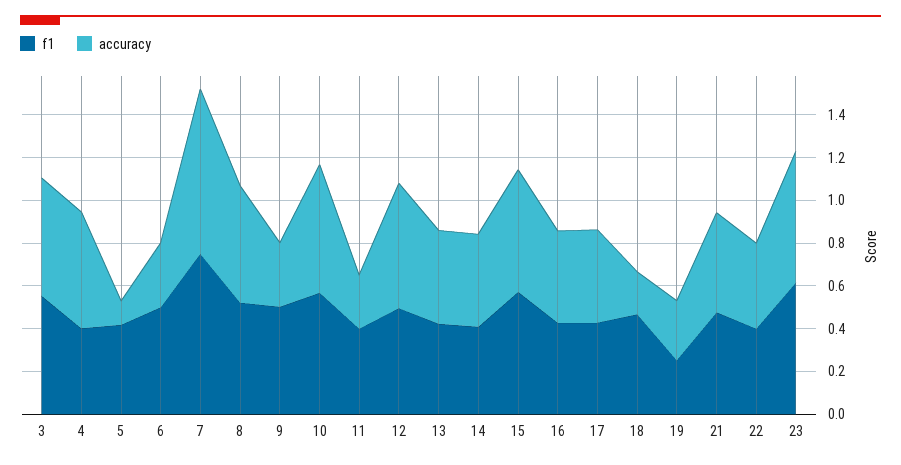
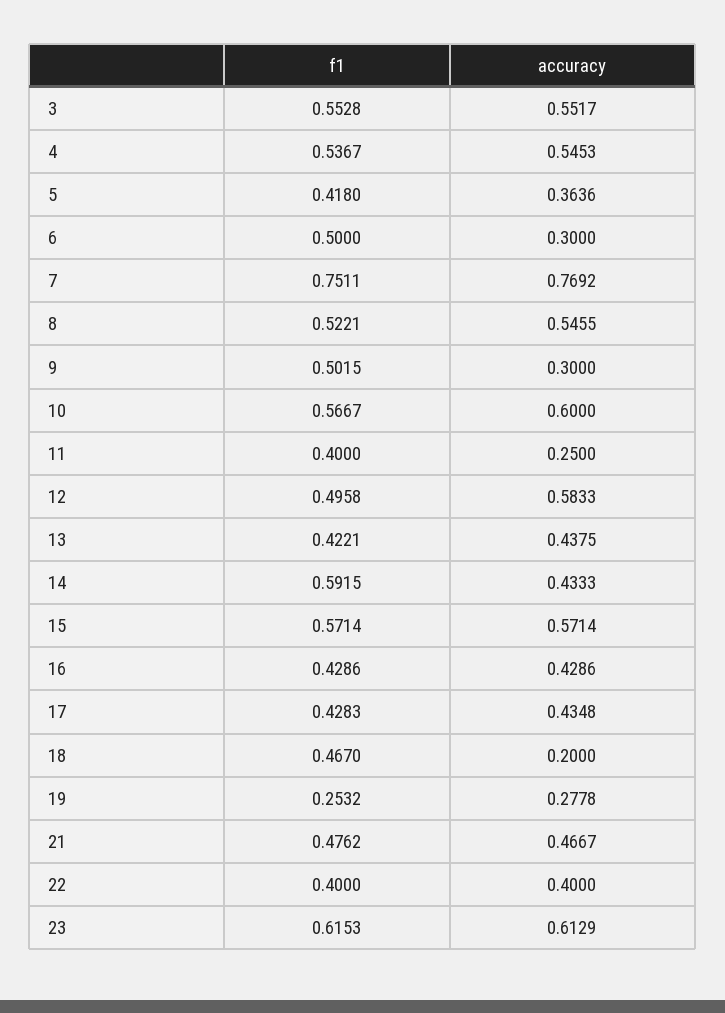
  {
    "f1": {
      "3": 0.5528,
-     "4": 0.4,
+     "4": 0.5367,
      "5": 0.418,
      "6": 0.5,
      "7": 0.7511,
      "8": 0.5221,
      "9": 0.5015,
      "10": 0.5667,
      "11": 0.4,
      "12": 0.4958,
      "13": 0.4221,
-     "14": 0.4,
+     "14": 0.5915,
      "15": 0.5714,
      "16": 0.4286,
      "17": 0.4283,
      "18": 0.467,
      "19": 0.2532,
      "21": 0.4762,
      "22": 0.4,
      "23": 0.6153
    },
    "accuracy": {
      "3": 0.5517,
      "4": 0.5453,
-     "5": 0.1,
+     "5": 0.3636,
      "6": 0.3,
      "7": 0.7692,
      "8": 0.5455,
      "9": 0.3,
      "10": 0.6,
      "11": 0.25,
      "12": 0.5833,
      "13": 0.4375,
      "14": 0.4333,
      "15": 0.5714,
      "16": 0.4286,
      "17": 0.4348,
      "18": 0.2,
      "19": 0.2778,
      "21": 0.4667,
      "22": 0.4,
      "23": 0.6129
    }
  }

